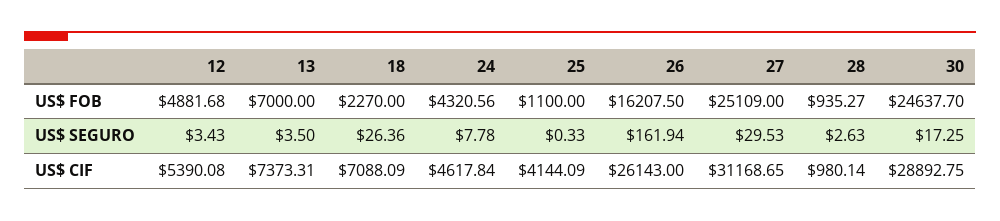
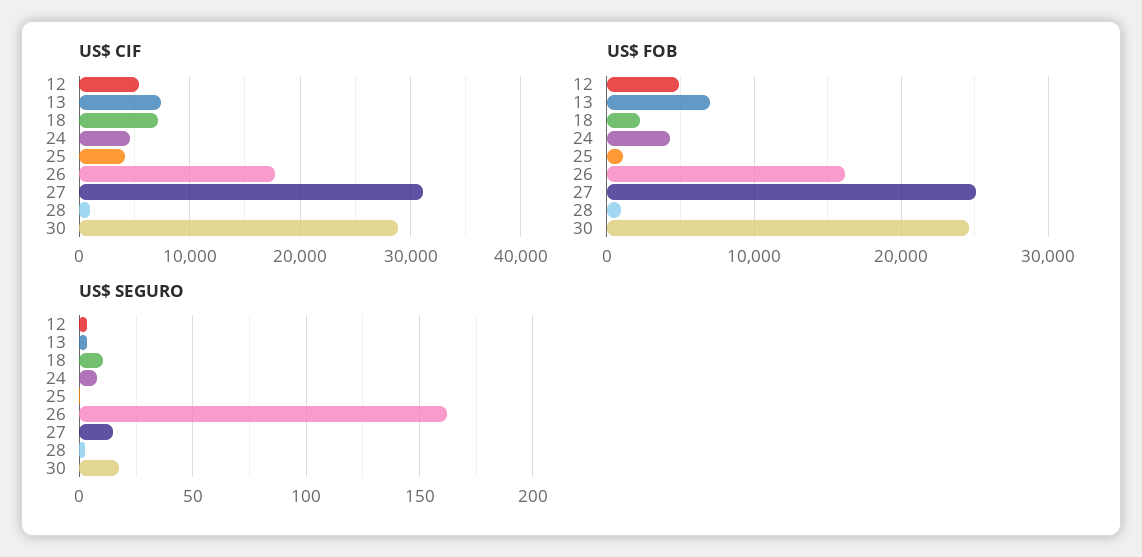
  {
    "US$ FOB": {
      "12": 4881.68,
      "13": 7000,
      "18": 2270,
      "24": 4320.56,
      "25": 1100,
      "26": 16207.5,
      "27": 25109,
      "28": 935.27,
      "30": 24637.7
    },
    "US$ SEGURO": {
      "12": 3.43,
      "13": 3.5,
-     "18": 26.36,
+     "18": 10,
      "24": 7.78,
      "25": 0.33,
      "26": 161.94,
-     "27": 29.53,
+     "27": 15,
      "28": 2.63,
      "30": 17.25
    },
    "US$ CIF": {
      "12": 5390.08,
      "13": 7373.31,
      "18": 7088.09,
      "24": 4617.84,
      "25": 4144.09,
-     "26": 26143,
+     "26": 18000,
      "27": 31168.65,
      "28": 980.14,
      "30": 28892.75
    }
  }

